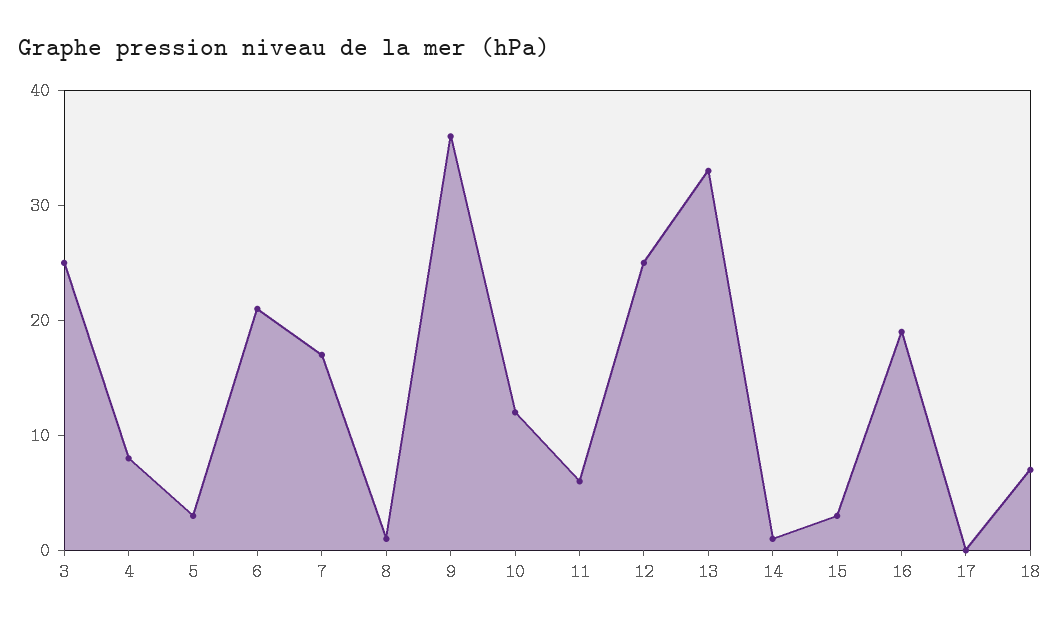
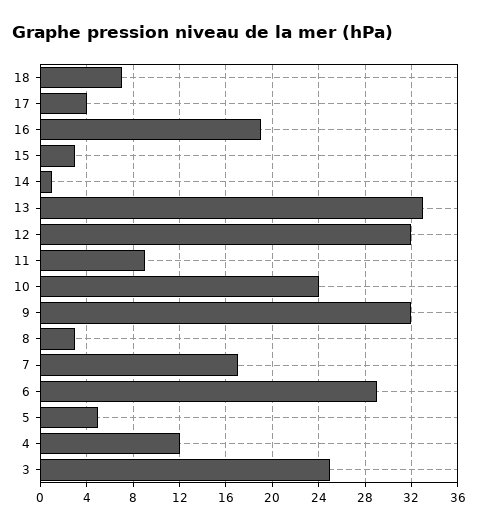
  {
    "3": 25,
-   "4": 8,
+   "4": 12,
-   "5": 3,
+   "5": 5,
-   "6": 21,
+   "6": 29,
    "7": 17,
-   "8": 1,
+   "8": 3,
-   "9": 36,
+   "9": 32,
-   "10": 12,
+   "10": 24,
-   "11": 6,
+   "11": 9,
-   "12": 25,
+   "12": 32,
    "13": 33,
    "14": 1,
    "15": 3,
    "16": 19,
-   "17": 0,
+   "17": 4,
    "18": 7
  }

